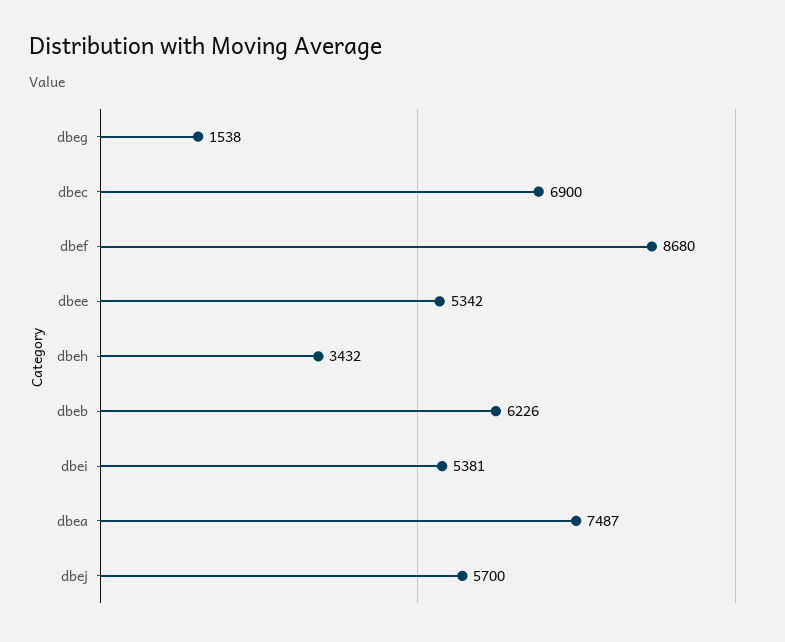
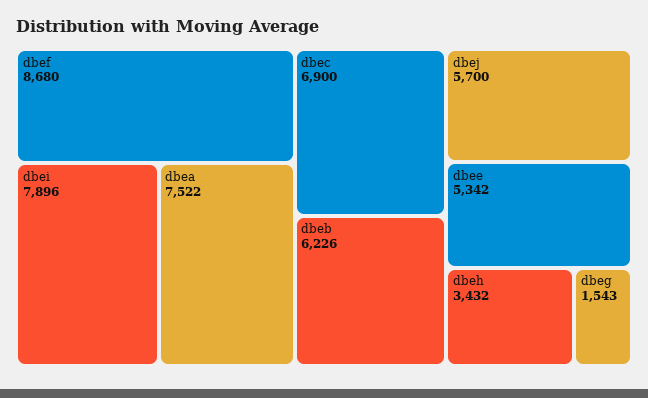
  {
-   "dbeg": 1538,
+   "dbeg": 1543,
    "dbec": 6900,
    "dbef": 8680,
    "dbee": 5342,
    "dbeh": 3432,
    "dbeb": 6226,
-   "dbei": 5381,
+   "dbei": 7896,
-   "dbea": 7487,
+   "dbea": 7522,
    "dbej": 5700
  }

